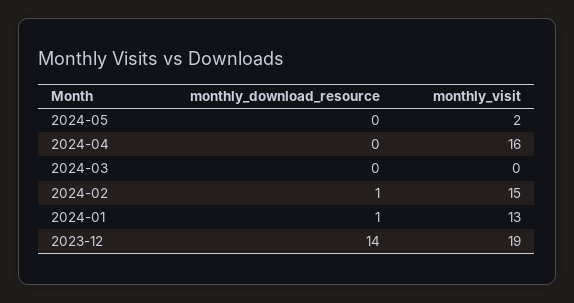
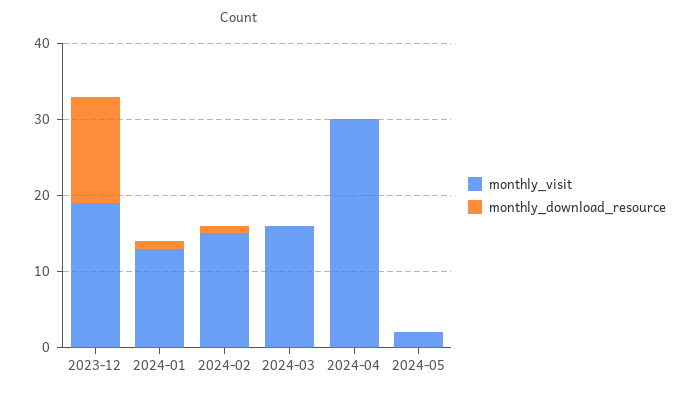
  {
    "monthly_download_resource": {
      "2024-05": 0,
      "2024-04": 0,
      "2024-03": 0,
      "2024-02": 1,
      "2024-01": 1,
      "2023-12": 14
    },
    "monthly_visit": {
      "2024-05": 2,
-     "2024-04": 16,
+     "2024-04": 30,
-     "2024-03": 0,
+     "2024-03": 15,
      "2024-02": 15,
      "2024-01": 13,
      "2023-12": 19
    }
  }

